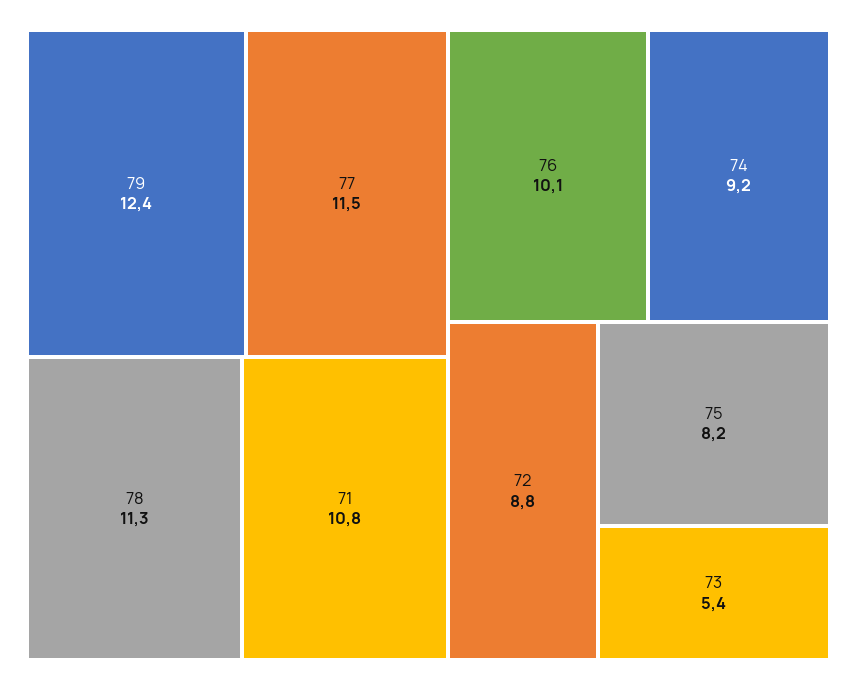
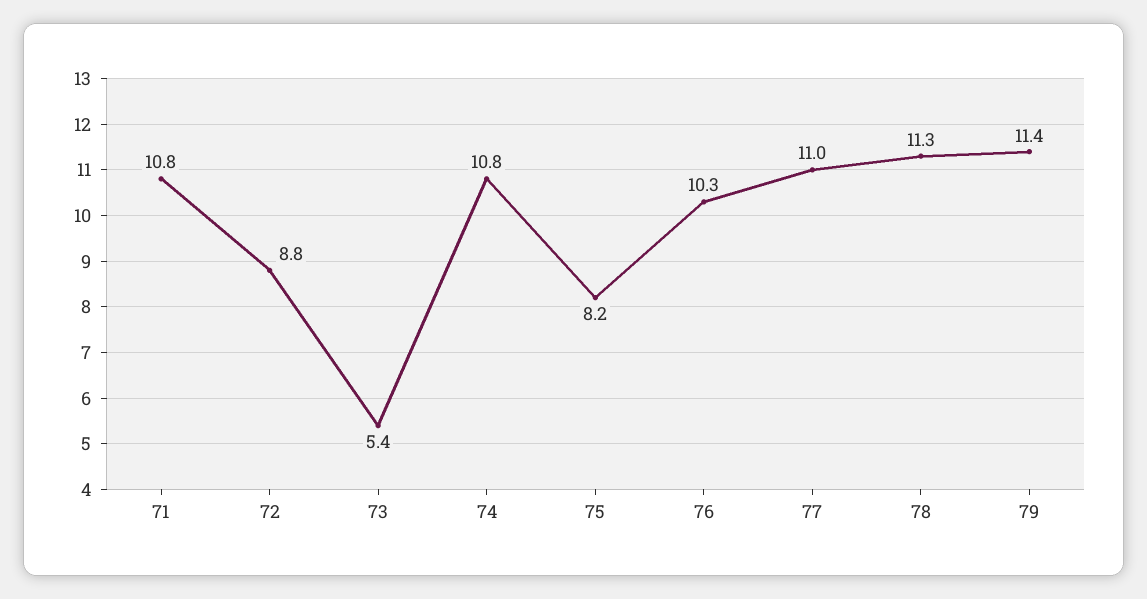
  {
-   "79": 12.4,
+   "79": 11.4,
-   "77": 11.5,
+   "77": 11,
    "78": 11.3,
    "71": 10.8,
-   "76": 10.1,
+   "76": 10.3,
-   "74": 9.2,
+   "74": 10.8,
    "72": 8.8,
    "75": 8.2,
    "73": 5.4
  }

